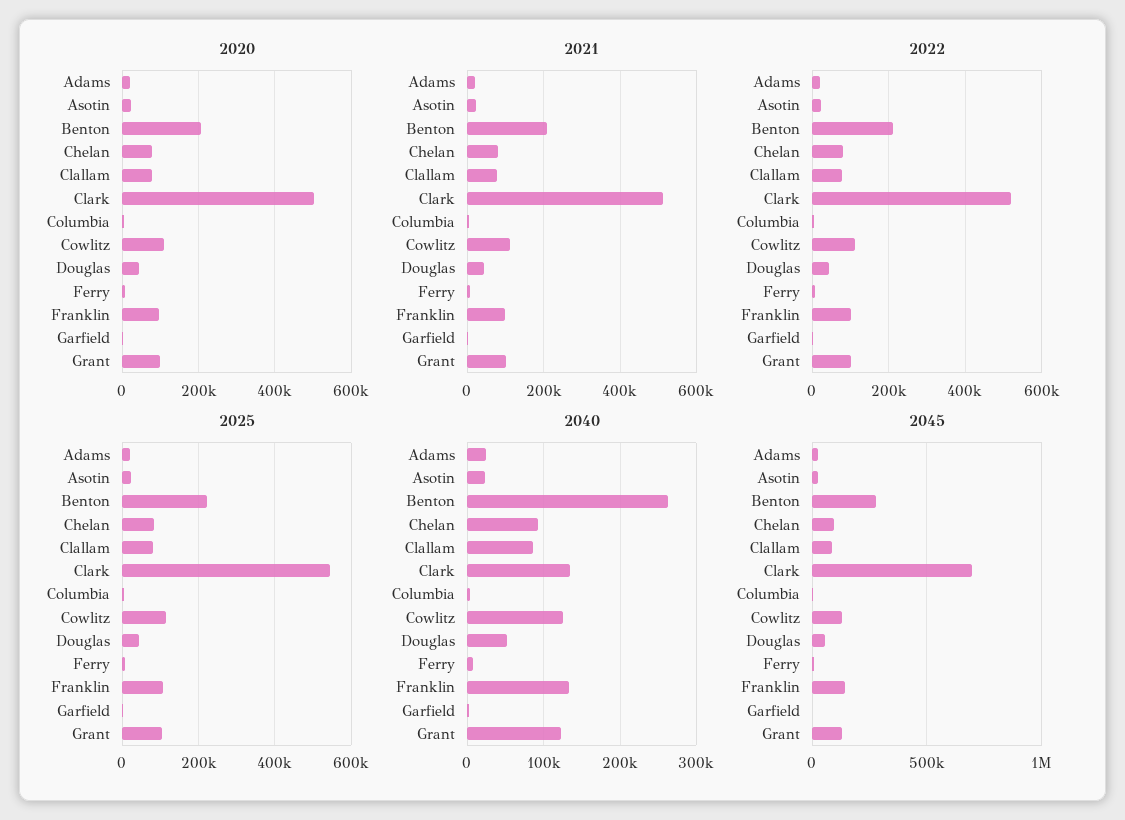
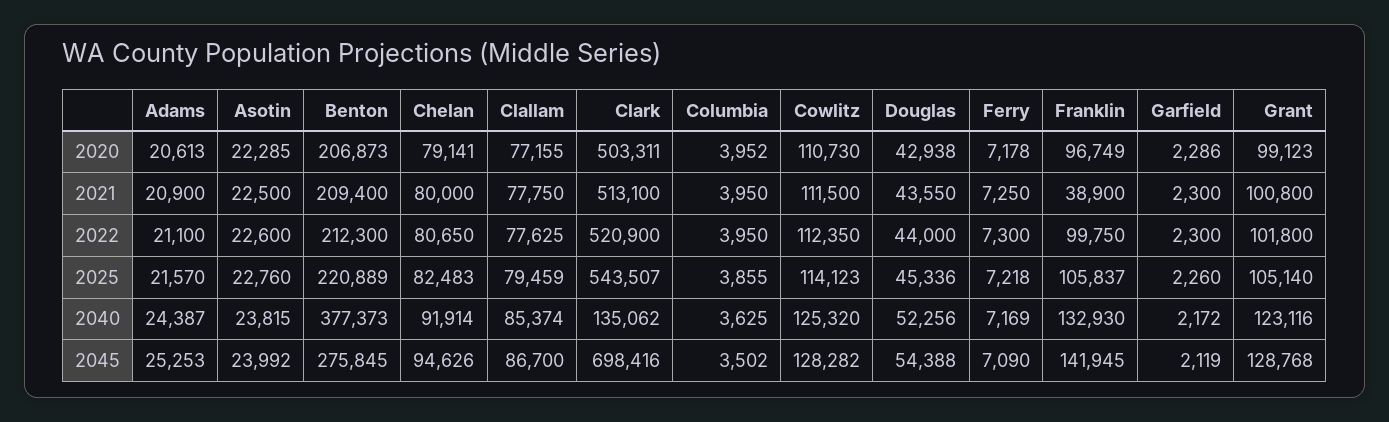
  {
    "2020": {
      "Adams": 20613,
      "Asotin": 22285,
      "Benton": 206873,
      "Chelan": 79141,
      "Clallam": 77155,
      "Clark": 503311,
      "Columbia": 3952,
      "Cowlitz": 110730,
      "Douglas": 42938,
      "Ferry": 7178,
      "Franklin": 96749,
      "Garfield": 2286,
      "Grant": 99123
    },
    "2021": {
      "Adams": 20900,
      "Asotin": 22500,
      "Benton": 209400,
      "Chelan": 80000,
      "Clallam": 77750,
      "Clark": 513100,
      "Columbia": 3950,
      "Cowlitz": 111500,
      "Douglas": 43550,
      "Ferry": 7250,
-     "Franklin": 100000,
+     "Franklin": 38900,
      "Garfield": 2300,
      "Grant": 100800
    },
    "2022": {
      "Adams": 21100,
      "Asotin": 22600,
      "Benton": 212300,
      "Chelan": 80650,
      "Clallam": 77625,
      "Clark": 520900,
      "Columbia": 3950,
      "Cowlitz": 112350,
      "Douglas": 44000,
      "Ferry": 7300,
      "Franklin": 99750,
      "Garfield": 2300,
      "Grant": 101800
    },
    "2025": {
      "Adams": 21570,
      "Asotin": 22760,
      "Benton": 220889,
      "Chelan": 82483,
      "Clallam": 79459,
      "Clark": 543507,
      "Columbia": 3855,
      "Cowlitz": 114123,
      "Douglas": 45336,
      "Ferry": 7218,
      "Franklin": 105837,
      "Garfield": 2260,
      "Grant": 105140
    },
    "2040": {
      "Adams": 24387,
      "Asotin": 23815,
-     "Benton": 260000,
+     "Benton": 377373,
      "Chelan": 91914,
      "Clallam": 85374,
      "Clark": 135062,
      "Columbia": 3625,
      "Cowlitz": 125320,
      "Douglas": 52256,
      "Ferry": 7169,
      "Franklin": 132930,
      "Garfield": 2172,
      "Grant": 123116
    },
    "2045": {
      "Adams": 25253,
      "Asotin": 23992,
      "Benton": 275845,
      "Chelan": 94626,
      "Clallam": 86700,
      "Clark": 698416,
      "Columbia": 3502,
      "Cowlitz": 128282,
      "Douglas": 54388,
      "Ferry": 7090,
      "Franklin": 141945,
      "Garfield": 2119,
      "Grant": 128768
    }
  }

